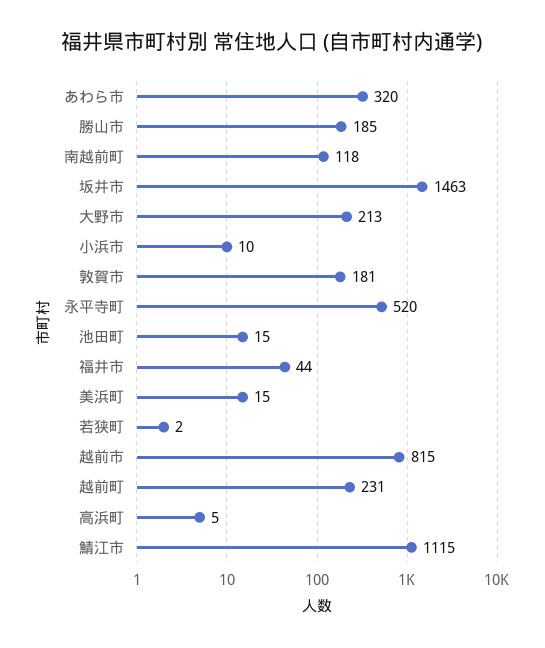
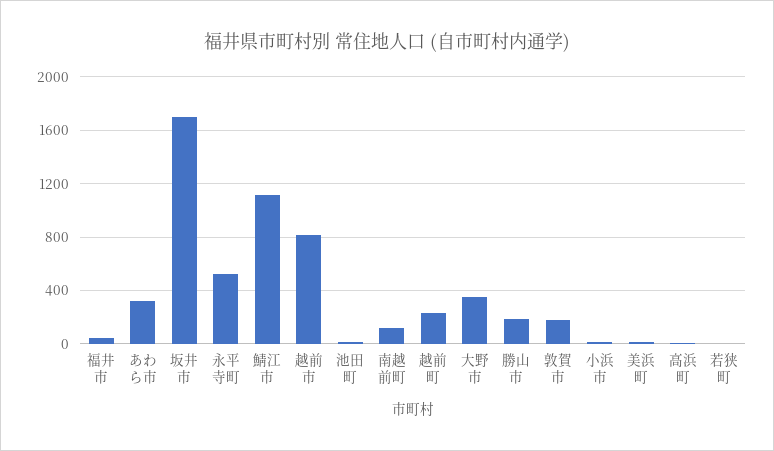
  {
    "あわら市": 320,
    "勝山市": 185,
    "南越前町": 118,
-   "坂井市": 1463,
+   "坂井市": 1700,
-   "大野市": 213,
+   "大野市": 350,
    "小浜市": 10,
    "敦賀市": 181,
    "永平寺町": 520,
    "池田町": 15,
    "福井市": 44,
    "美浜町": 15,
    "若狭町": 2,
    "越前市": 815,
    "越前町": 231,
    "高浜町": 5,
    "鯖江市": 1115
  }

